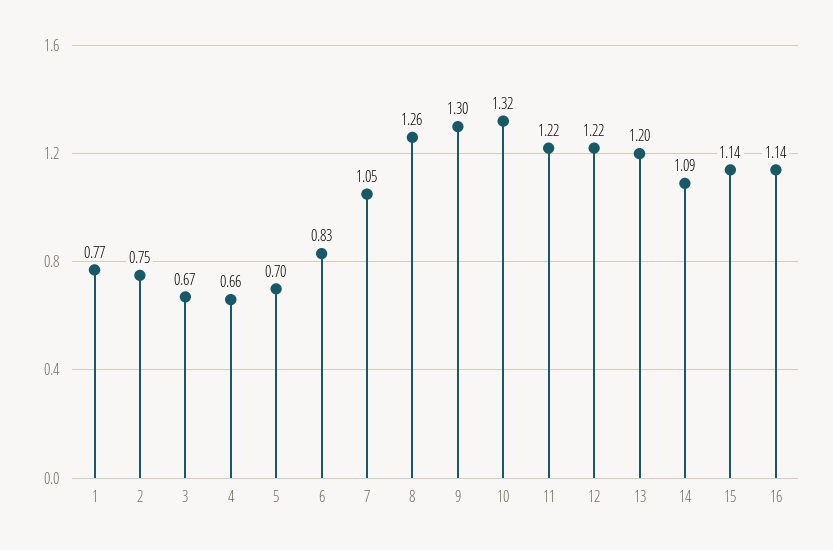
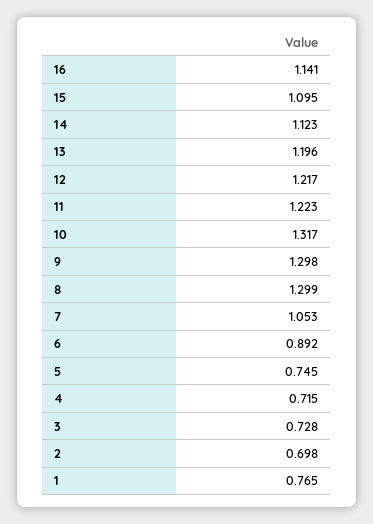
  {
    "1": 0.765,
-   "2": 0.75,
+   "2": 0.698,
-   "3": 0.67,
+   "3": 0.728,
-   "4": 0.66,
+   "4": 0.715,
-   "5": 0.7,
+   "5": 0.745,
-   "6": 0.83,
+   "6": 0.892,
    "7": 1.053,
-   "8": 1.26,
+   "8": 1.299,
    "9": 1.298,
    "10": 1.317,
    "11": 1.223,
    "12": 1.217,
    "13": 1.196,
-   "14": 1.09,
+   "14": 1.123,
-   "15": 1.14,
+   "15": 1.095,
    "16": 1.141
  }

